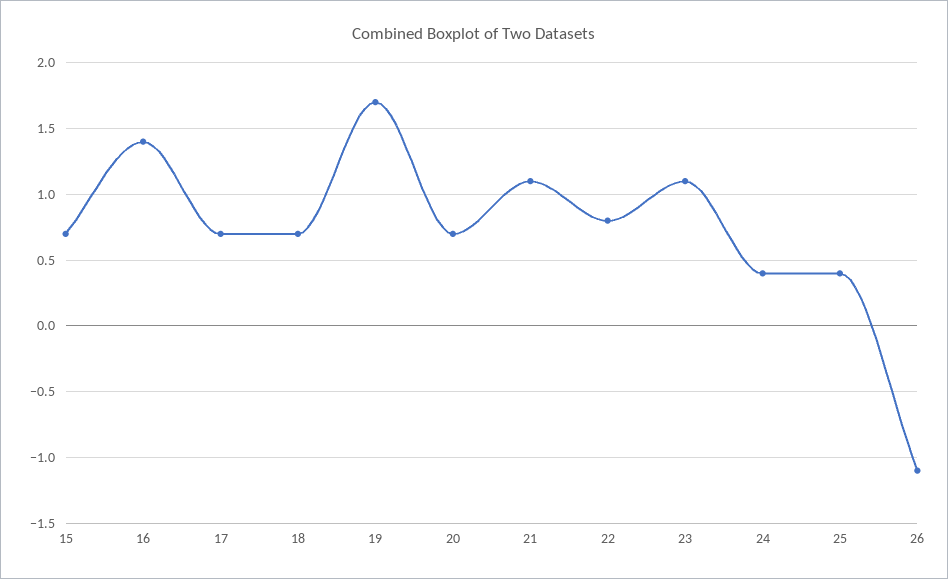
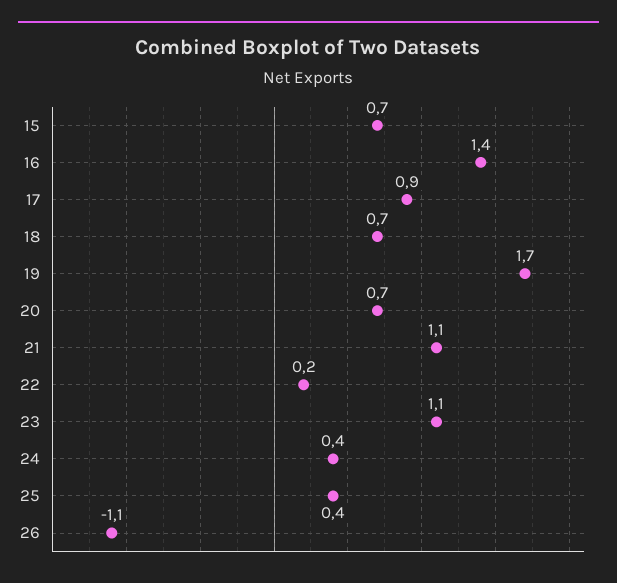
  {
    "15": 0.7,
    "16": 1.4,
-   "17": 0.7,
+   "17": 0.9,
    "18": 0.7,
    "19": 1.7,
    "20": 0.7,
    "21": 1.1,
-   "22": 0.8,
+   "22": 0.2,
    "23": 1.1,
    "24": 0.4,
    "25": 0.4,
    "26": -1.1
  }

